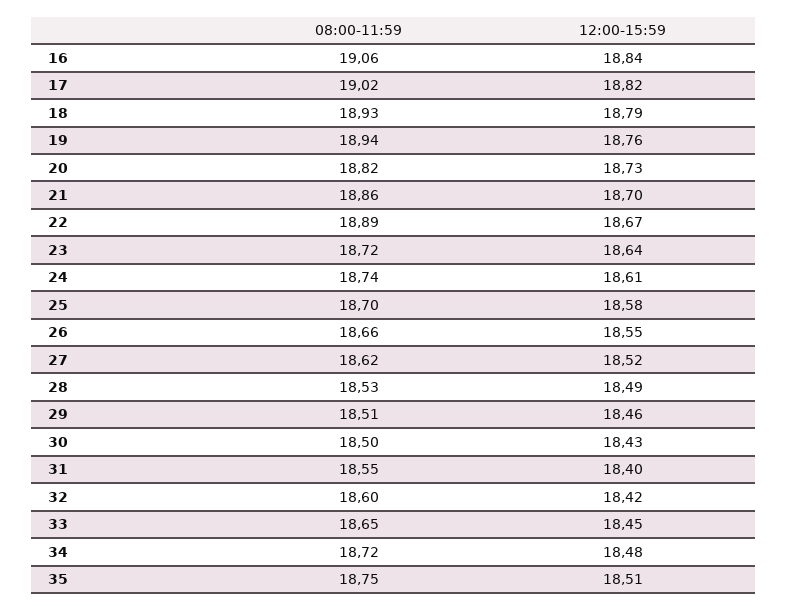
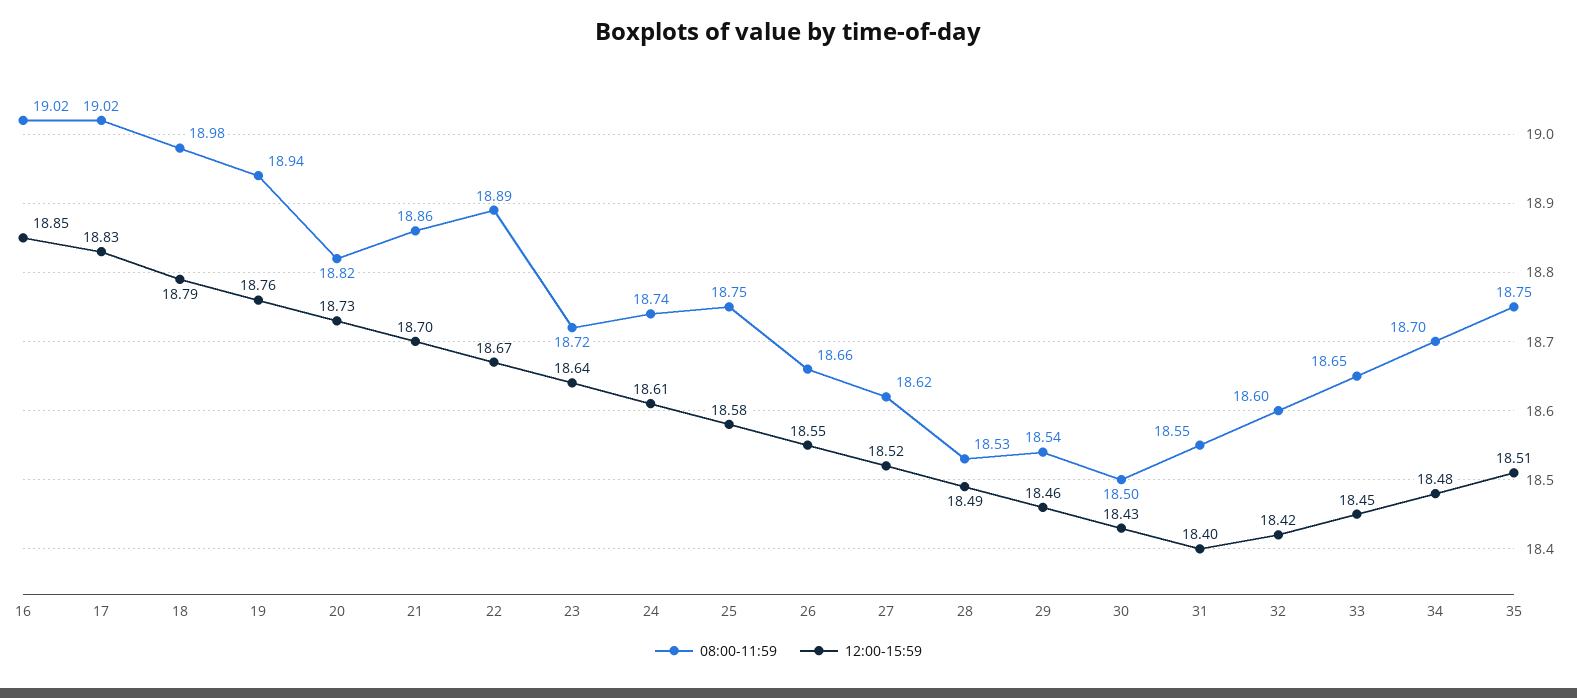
  {
    "08:00-11:59": {
-     "16": 19.06,
+     "16": 19.02,
      "17": 19.02,
-     "18": 18.93,
+     "18": 18.98,
      "19": 18.94,
      "20": 18.82,
      "21": 18.86,
      "22": 18.89,
      "23": 18.72,
      "24": 18.74,
-     "25": 18.7,
+     "25": 18.75,
      "26": 18.66,
      "27": 18.62,
      "28": 18.53,
-     "29": 18.51,
+     "29": 18.54,
      "30": 18.5,
      "31": 18.55,
      "32": 18.6,
      "33": 18.65,
-     "34": 18.72,
+     "34": 18.7,
      "35": 18.75
    },
    "12:00-15:59": {
-     "16": 18.84,
+     "16": 18.85,
-     "17": 18.82,
+     "17": 18.83,
      "18": 18.79,
      "19": 18.76,
      "20": 18.73,
      "21": 18.7,
      "22": 18.67,
      "23": 18.64,
      "24": 18.61,
      "25": 18.58,
      "26": 18.55,
      "27": 18.52,
      "28": 18.49,
      "29": 18.46,
      "30": 18.43,
      "31": 18.4,
      "32": 18.42,
      "33": 18.45,
      "34": 18.48,
      "35": 18.51
    }
  }

